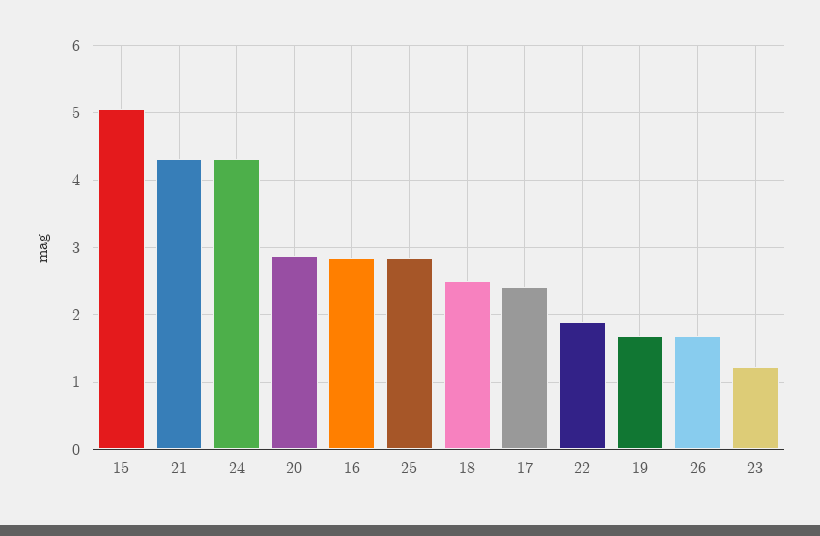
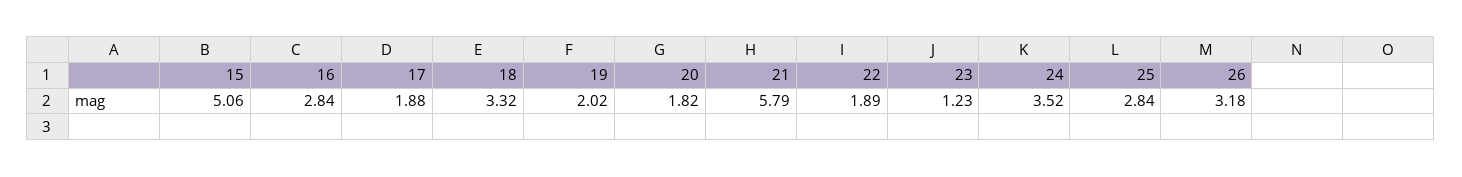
  {
    "15": 5.06,
-   "21": 4.3,
+   "21": 5.79,
-   "24": 4.3,
+   "24": 3.52,
-   "20": 2.9,
+   "20": 1.82,
    "16": 2.84,
    "25": 2.84,
-   "18": 2.5,
+   "18": 3.32,
-   "17": 2.4,
+   "17": 1.88,
    "22": 1.89,
-   "19": 1.7,
+   "19": 2.02,
-   "26": 1.7,
+   "26": 3.18,
    "23": 1.23
  }

